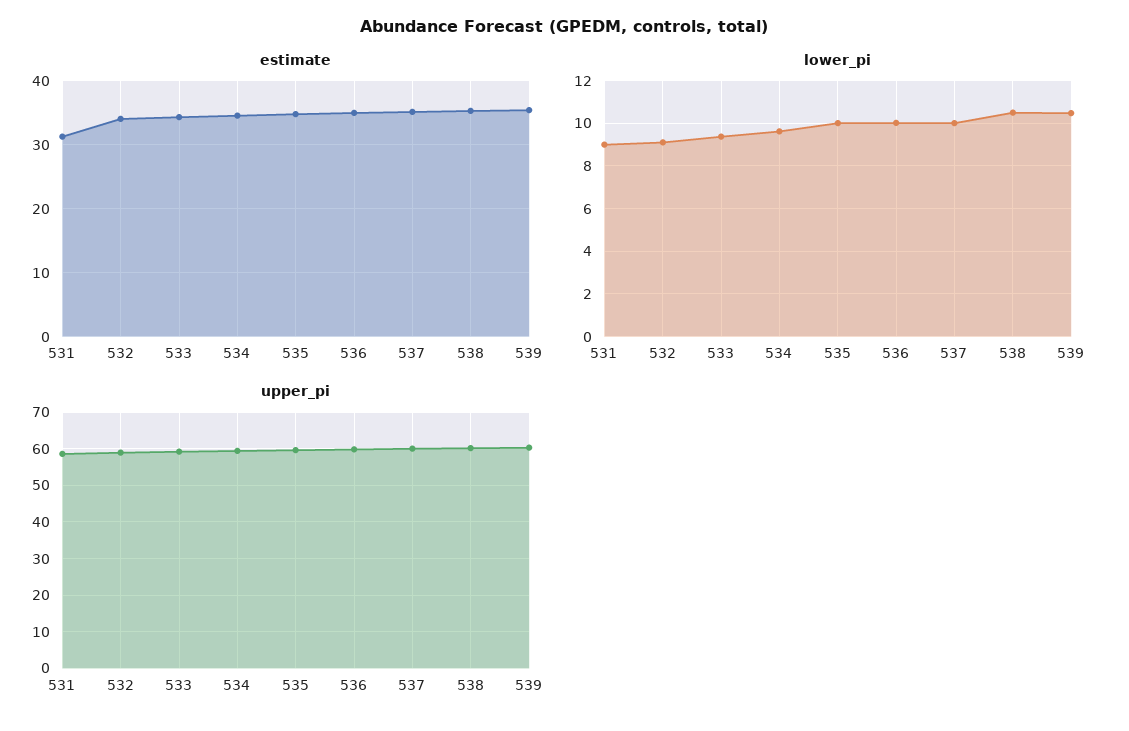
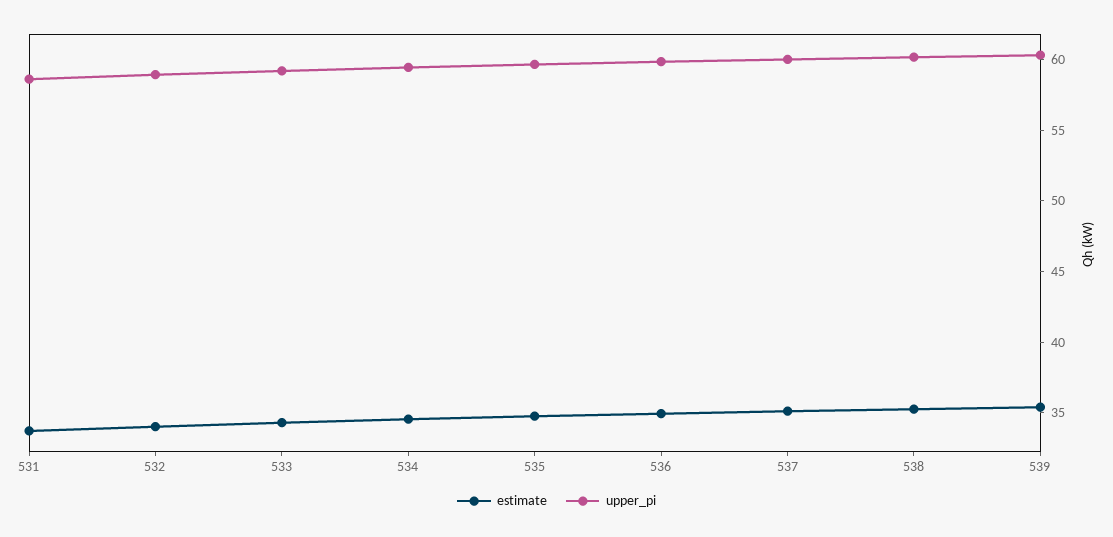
  {
    "estimate": {
-     "531": 31,
+     "531": 34,
      "532": 34,
      "533": 34,
      "534": 35,
      "535": 35,
      "536": 35,
      "537": 35,
      "538": 35,
      "539": 35
    },
-   "lower_pi": {
-     "531": 9,
-     "532": 9,
-     "533": 9.5,
-     "534": 9.5,
-     "535": 10,
-     "536": 10,
-     "537": 10,
-     "538": 10.5,
-     "539": 10.5
-   },
    "upper_pi": {
      "531": 59,
      "532": 59,
      "533": 59,
      "534": 59,
      "535": 60,
      "536": 60,
      "537": 60,
      "538": 60,
      "539": 60
    }
  }

